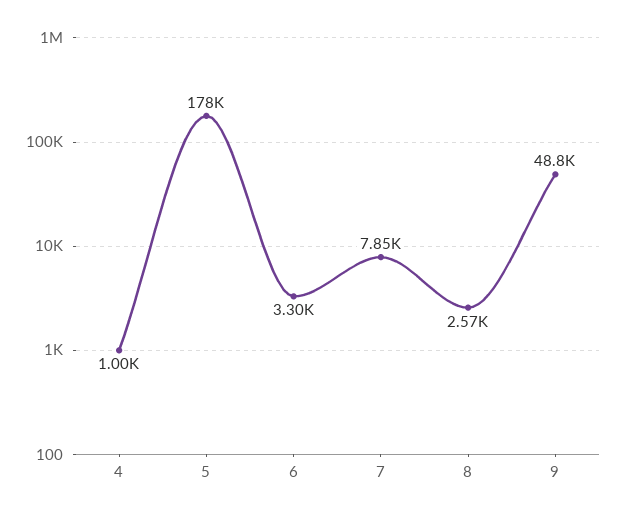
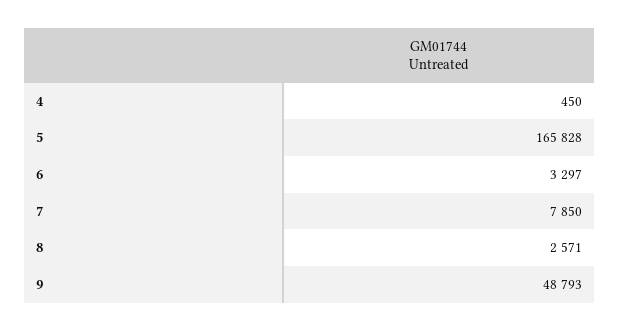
  {
-   "4": 1000,
+   "4": 450,
-   "5": 178000,
+   "5": 165828,
    "6": 3297,
    "7": 7850,
    "8": 2571,
    "9": 48793
  }

